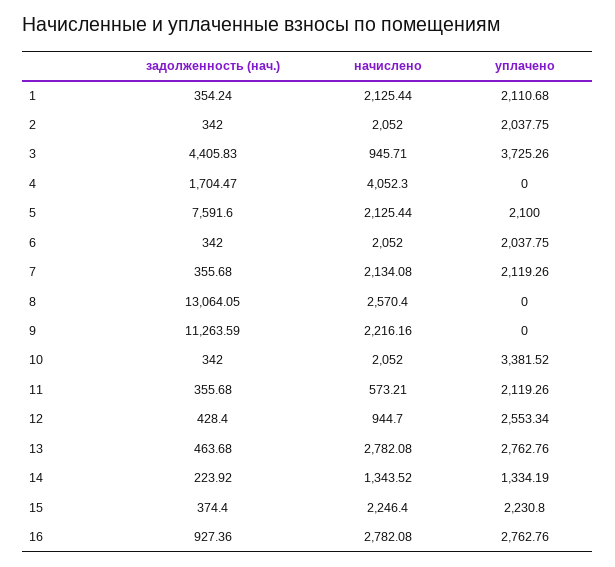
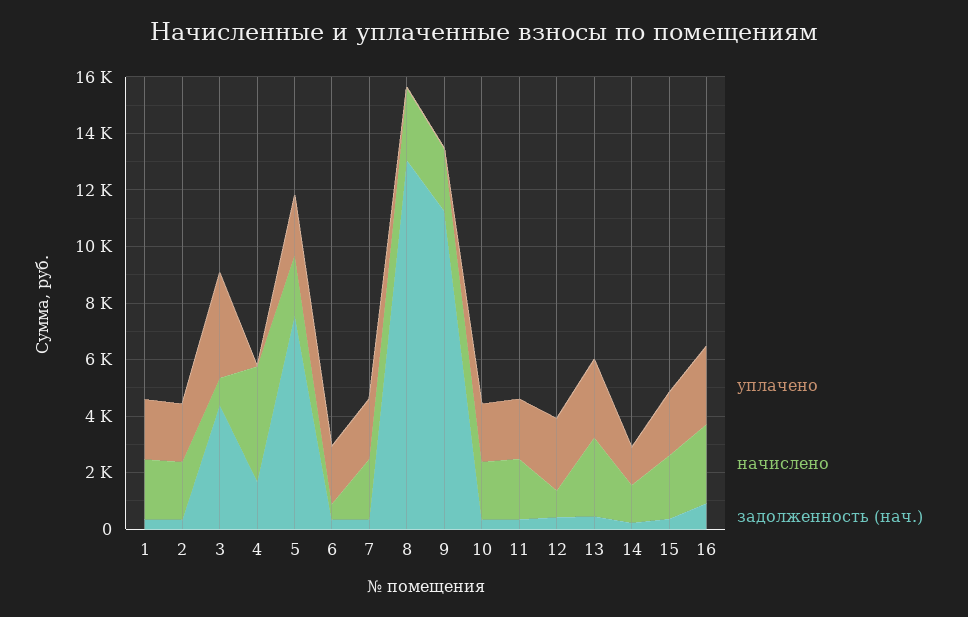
  {
    "задолженность (нач.)": {
      "1": 354.24,
      "2": 342,
      "3": 4405.83,
      "4": 1704.47,
      "5": 7591.6,
      "6": 342,
      "7": 355.68,
      "8": 13064.05,
      "9": 11263.59,
      "10": 342,
      "11": 355.68,
      "12": 428.4,
      "13": 463.68,
      "14": 223.92,
      "15": 374.4,
      "16": 927.36
    },
    "начислено": {
      "1": 2125.44,
      "2": 2052,
      "3": 945.71,
      "4": 4052.3,
      "5": 2125.44,
-     "6": 2052,
+     "6": 500,
      "7": 2134.08,
      "8": 2570.4,
      "9": 2216.16,
      "10": 2052,
-     "11": 573.21,
+     "11": 2000,
      "12": 944.7,
      "13": 2782.08,
      "14": 1343.52,
      "15": 2246.4,
      "16": 2782.08
    },
    "уплачено": {
      "1": 2110.68,
      "2": 2037.75,
      "3": 3725.26,
      "4": 0,
      "5": 2100,
      "6": 2037.75,
      "7": 2119.26,
      "8": 0,
      "9": 0,
-     "10": 3381.52,
+     "10": 2000,
      "11": 2119.26,
      "12": 2553.34,
      "13": 2762.76,
      "14": 1334.19,
      "15": 2230.8,
      "16": 2762.76
    }
  }

